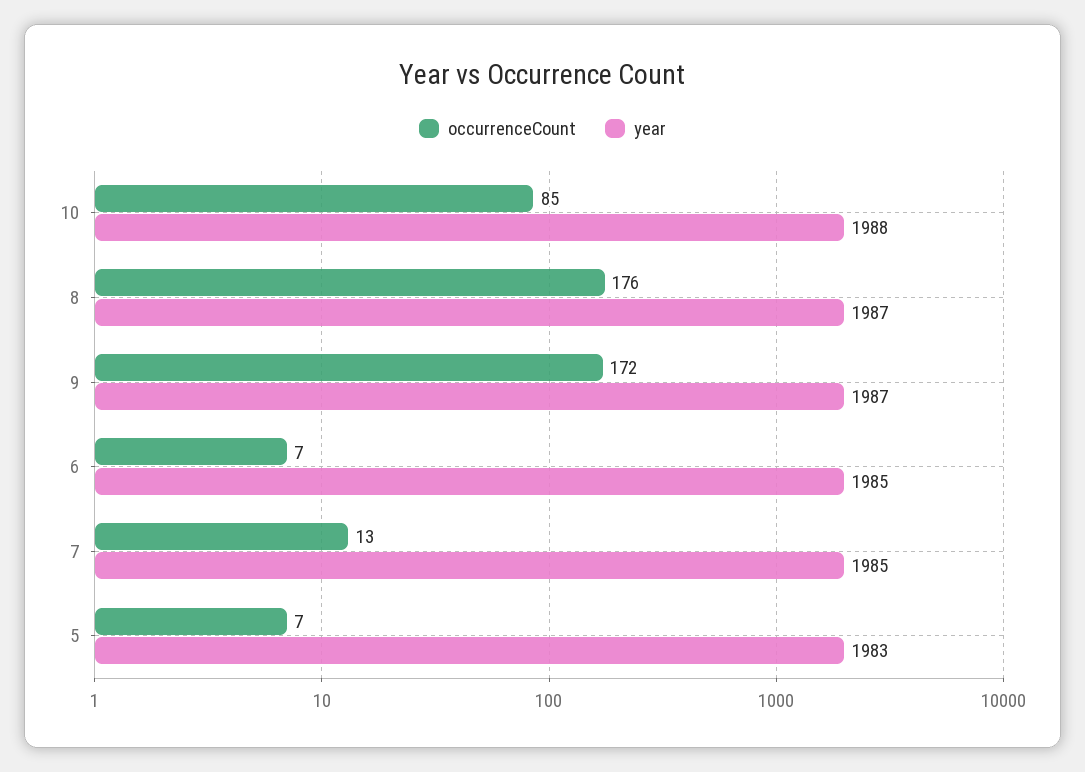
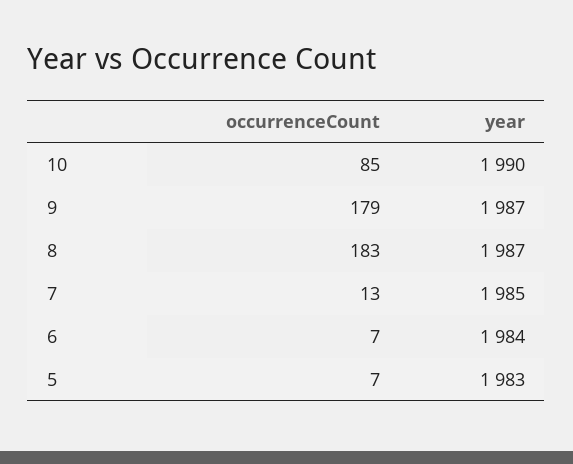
  {
    "occurrenceCount": {
      "10": 85,
-     "8": 176,
+     "8": 183,
-     "9": 172,
+     "9": 179,
      "6": 7,
      "7": 13,
      "5": 7
    },
    "year": {
-     "10": 1988,
+     "10": 1990,
      "8": 1987,
      "9": 1987,
-     "6": 1985,
+     "6": 1984,
      "7": 1985,
      "5": 1983
    }
  }

